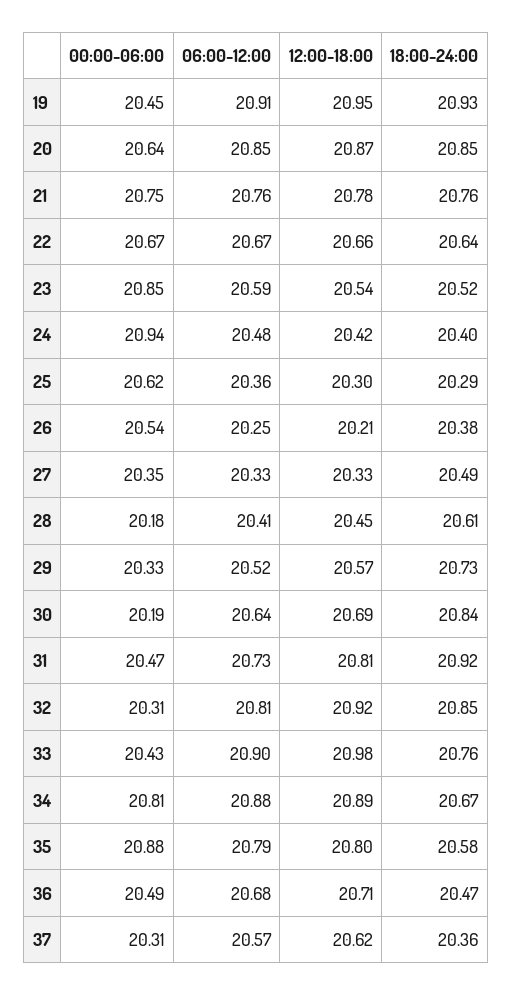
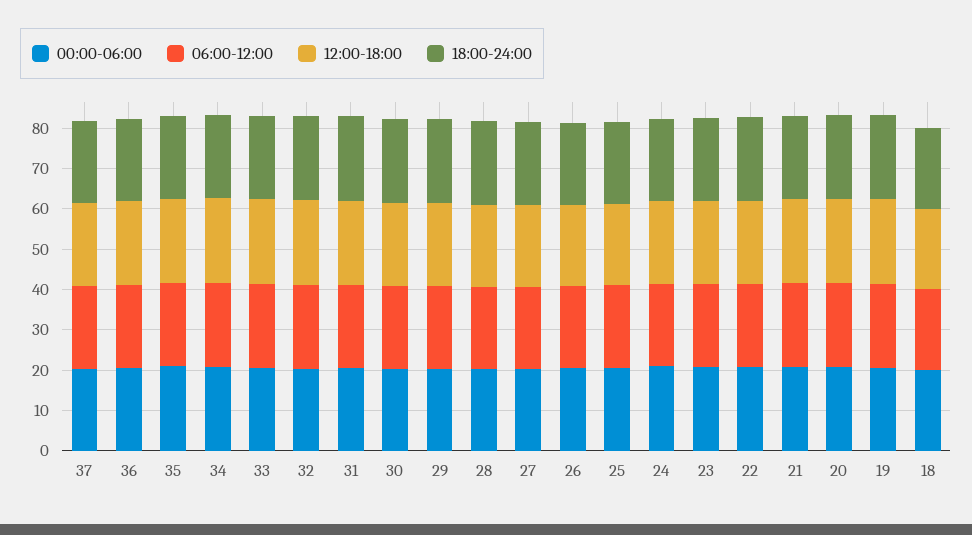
  {
    "00:00-06:00": {
      "19": 20.45,
      "20": 20.64,
      "21": 20.75,
      "22": 20.67,
      "23": 20.85,
      "24": 20.94,
      "25": 20.62,
      "26": 20.54,
      "27": 20.35,
      "28": 20.18,
      "29": 20.33,
      "30": 20.19,
      "31": 20.47,
      "32": 20.31,
      "33": 20.43,
      "34": 20.81,
      "35": 20.88,
      "36": 20.49,
-     "37": 20.31
+     "37": 20.31,
+     "18": 20
    },
    "06:00-12:00": {
      "19": 20.91,
      "20": 20.85,
      "21": 20.76,
      "22": 20.67,
      "23": 20.59,
      "24": 20.48,
      "25": 20.36,
      "26": 20.25,
      "27": 20.33,
      "28": 20.41,
      "29": 20.52,
      "30": 20.64,
      "31": 20.73,
      "32": 20.81,
      "33": 20.9,
      "34": 20.88,
      "35": 20.79,
      "36": 20.68,
-     "37": 20.57
+     "37": 20.57,
+     "18": 20
    },
    "12:00-18:00": {
      "19": 20.95,
      "20": 20.87,
      "21": 20.78,
      "22": 20.66,
      "23": 20.54,
      "24": 20.42,
      "25": 20.3,
      "26": 20.21,
      "27": 20.33,
      "28": 20.45,
      "29": 20.57,
      "30": 20.69,
      "31": 20.81,
      "32": 20.92,
      "33": 20.98,
      "34": 20.89,
      "35": 20.8,
      "36": 20.71,
-     "37": 20.62
+     "37": 20.62,
+     "18": 20
    },
    "18:00-24:00": {
      "19": 20.93,
      "20": 20.85,
      "21": 20.76,
      "22": 20.64,
      "23": 20.52,
      "24": 20.4,
      "25": 20.29,
      "26": 20.38,
      "27": 20.49,
      "28": 20.61,
      "29": 20.73,
      "30": 20.84,
      "31": 20.92,
      "32": 20.85,
      "33": 20.76,
      "34": 20.67,
      "35": 20.58,
      "36": 20.47,
-     "37": 20.36
+     "37": 20.36,
+     "18": 20
    }
  }

